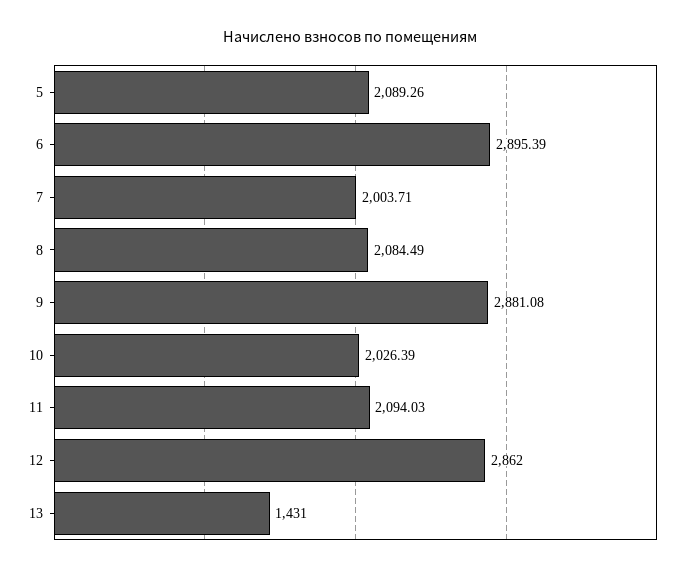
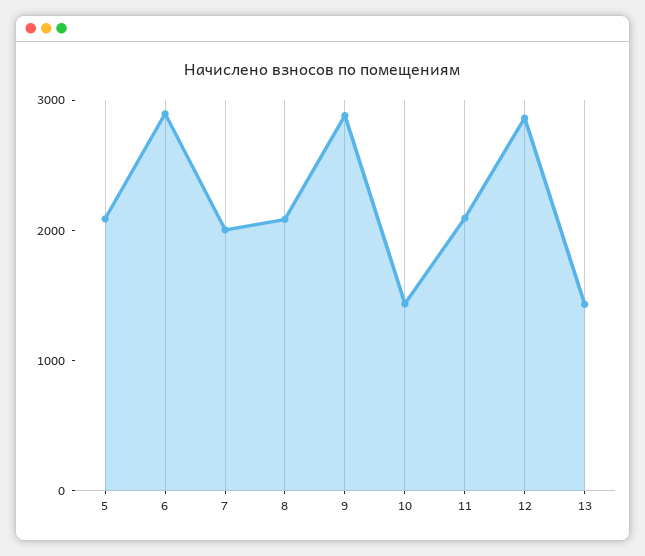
  {
    "5": 2089.26,
    "6": 2895.39,
    "7": 2003.71,
    "8": 2084.49,
    "9": 2881.08,
-   "10": 2026.39,
+   "10": 1400,
    "11": 2094.03,
    "12": 2862,
    "13": 1431
  }

